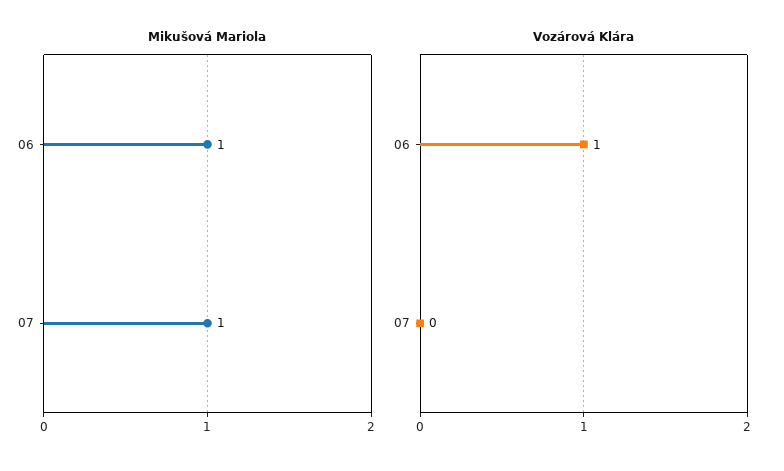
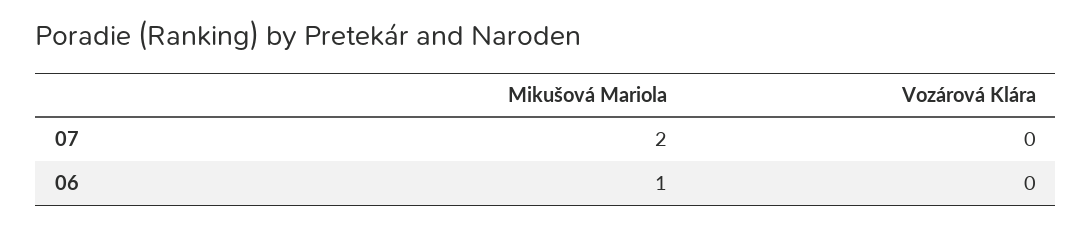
  {
    "Mikušová Mariola": {
      "06": 1,
-     "07": 1
+     "07": 2
    },
    "Vozárová Klára": {
-     "06": 1,
+     "06": 0,
      "07": 0
    }
  }

